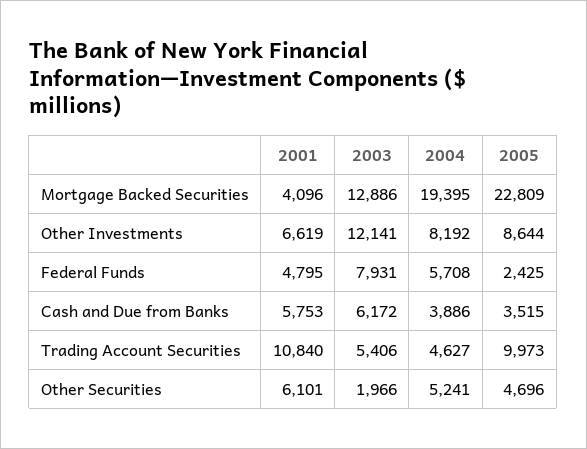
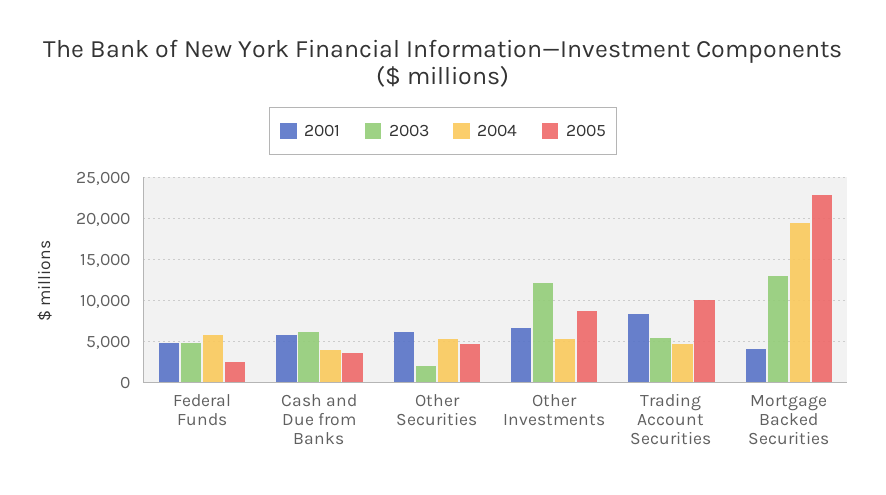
  {
    "2001": {
      "Mortgage Backed Securities": 4096,
      "Other Investments": 6619,
      "Federal Funds": 4795,
      "Cash and Due from Banks": 5753,
-     "Trading Account Securities": 10840,
+     "Trading Account Securities": 8000,
      "Other Securities": 6101
    },
    "2003": {
      "Mortgage Backed Securities": 12886,
      "Other Investments": 12141,
-     "Federal Funds": 7931,
+     "Federal Funds": 5000,
      "Cash and Due from Banks": 6172,
      "Trading Account Securities": 5406,
      "Other Securities": 1966
    },
    "2004": {
      "Mortgage Backed Securities": 19395,
-     "Other Investments": 8192,
+     "Other Investments": 5000,
      "Federal Funds": 5708,
      "Cash and Due from Banks": 3886,
      "Trading Account Securities": 4627,
      "Other Securities": 5241
    },
    "2005": {
      "Mortgage Backed Securities": 22809,
      "Other Investments": 8644,
      "Federal Funds": 2425,
      "Cash and Due from Banks": 3515,
      "Trading Account Securities": 9973,
      "Other Securities": 4696
    }
  }

